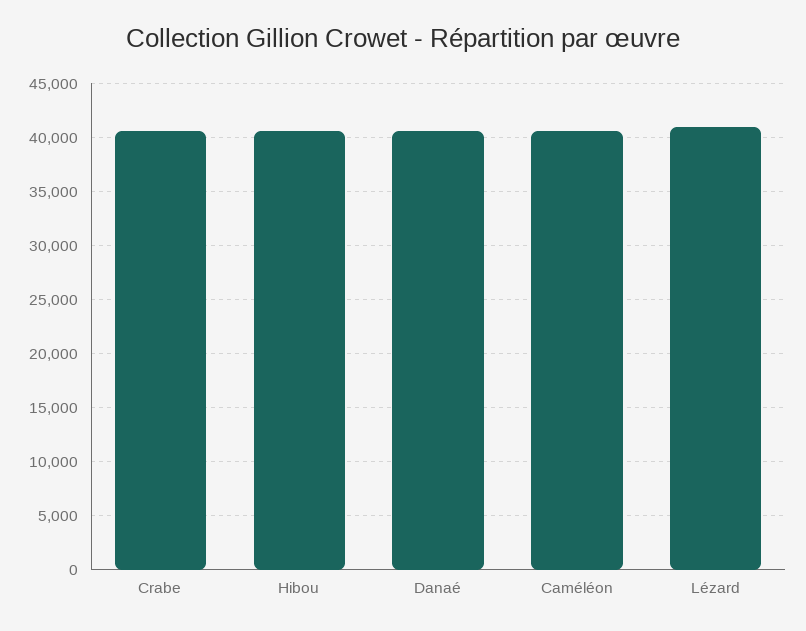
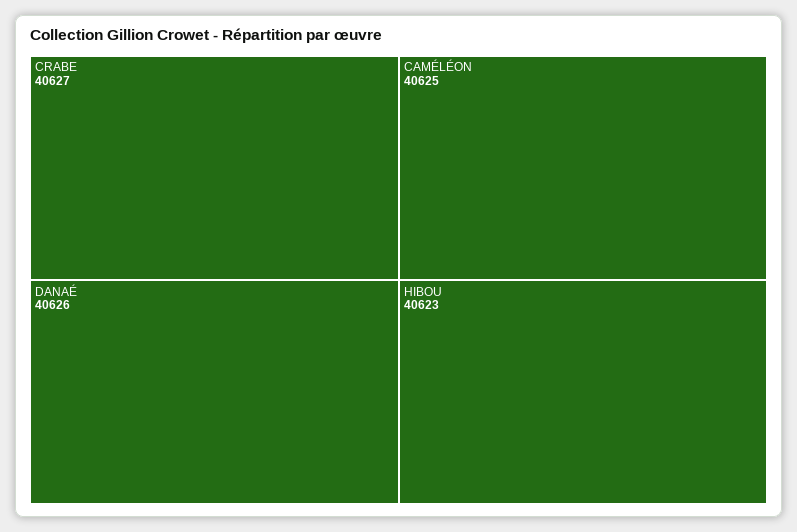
  {
    "Crabe": 40627,
    "Hibou": 40623,
    "Danaé": 40626,
-   "Caméléon": 40625,
+   "Caméléon": 40625
-   "Lézard": 41000
  }

